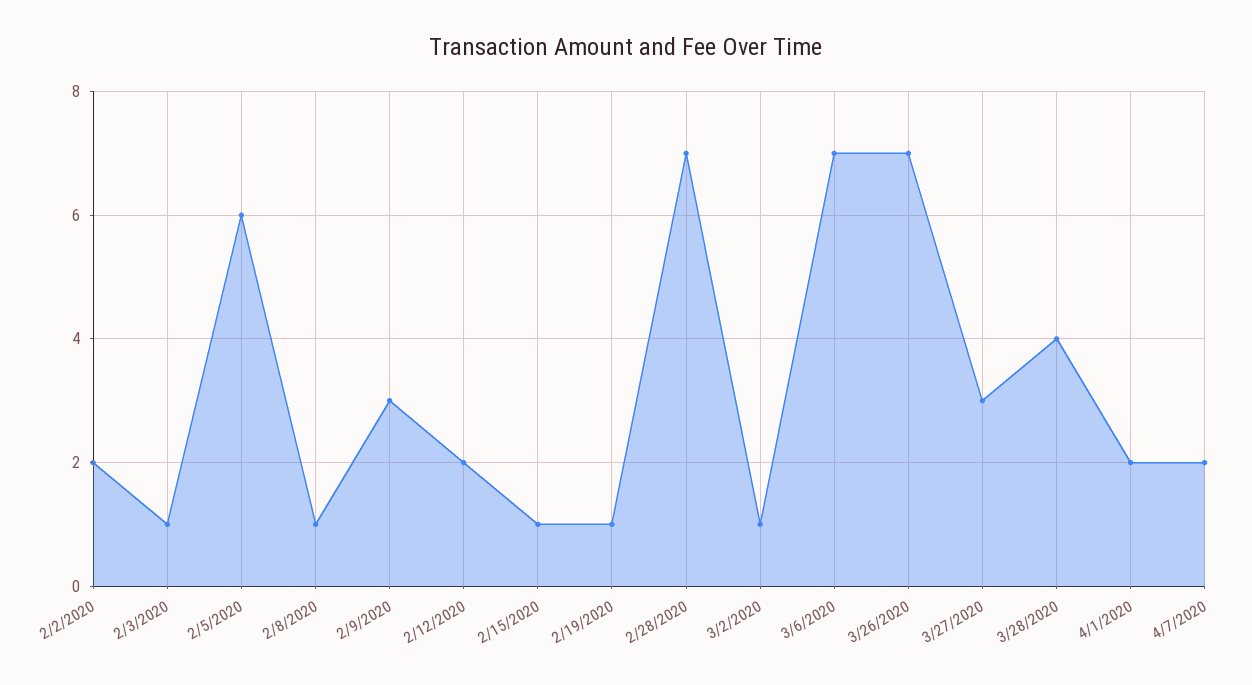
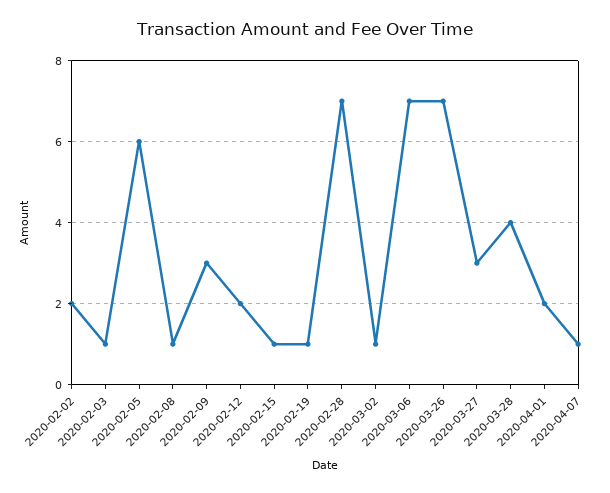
  {
    "2/2/2020": 2,
    "2/3/2020": 1,
    "2/5/2020": 6,
    "2/8/2020": 1,
    "2/9/2020": 3,
    "2/12/2020": 2,
    "2/15/2020": 1,
    "2/19/2020": 1,
    "2/28/2020": 7,
    "3/2/2020": 1,
    "3/6/2020": 7,
    "3/26/2020": 7,
    "3/27/2020": 3,
    "3/28/2020": 4,
    "4/1/2020": 2,
-   "4/7/2020": 2
+   "4/7/2020": 1
  }

